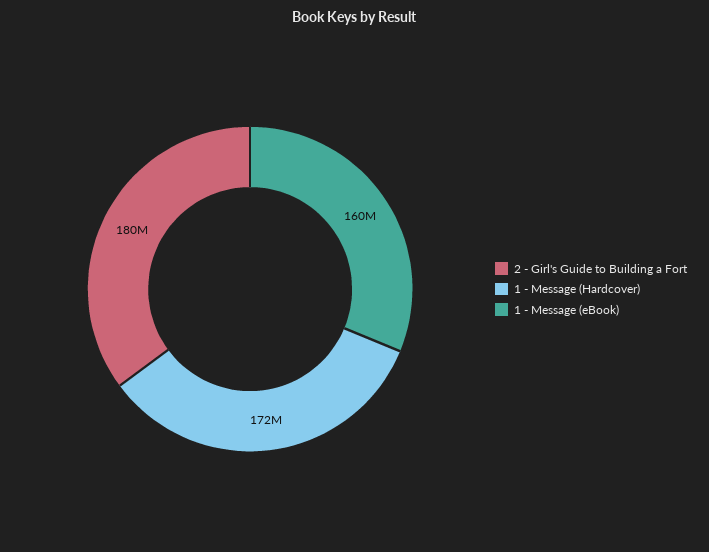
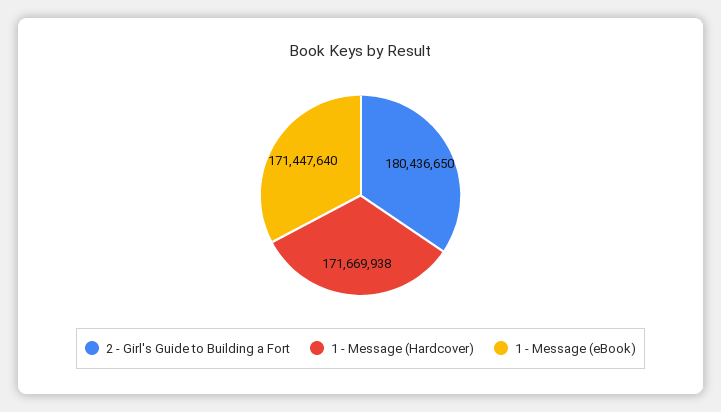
  {
    "2 - Girl's Guide to Building a Fort": 180436650,
    "1 - Message (Hardcover)": 171669938,
-   "1 - Message (eBook)": 160000000
+   "1 - Message (eBook)": 171447640
  }

